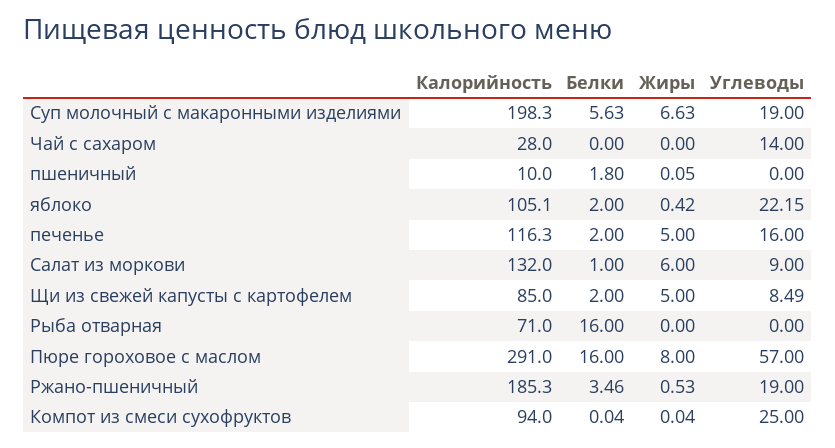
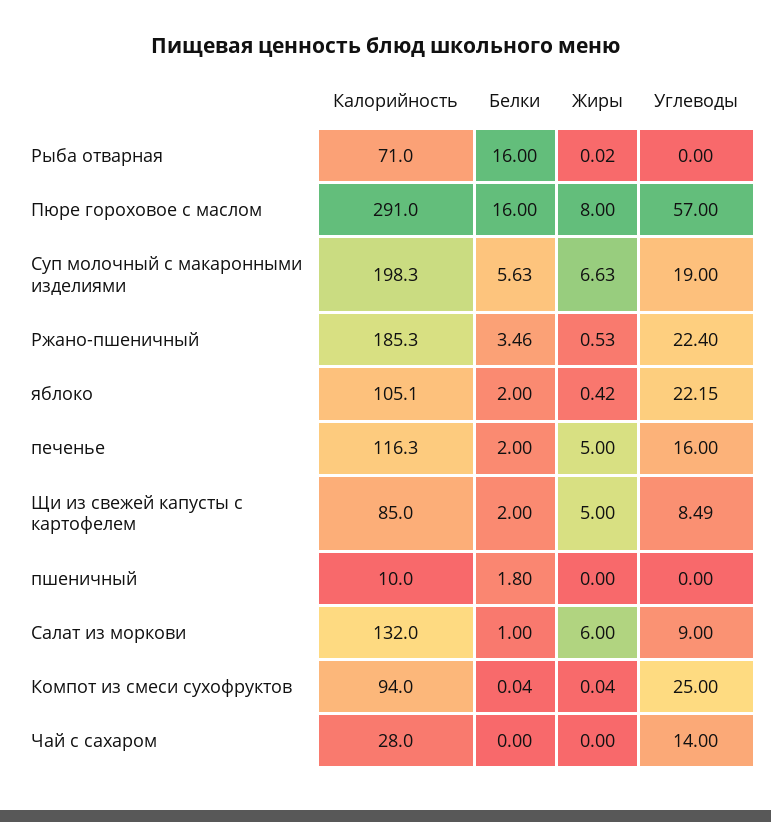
  {
    "Калорийность": {
      "Суп молочный с макаронными изделиями": 198.3,
      "Чай с сахаром": 28,
      "пшеничный": 10,
      "яблоко": 105.1,
      "печенье": 116.3,
      "Салат из моркови": 132,
      "Щи из свежей капусты с картофелем": 85,
      "Рыба отварная": 71,
      "Пюре гороховое с маслом": 291,
      "Ржано-пшеничный": 185.3,
      "Компот из смеси сухофруктов": 94
    },
    "Белки": {
      "Суп молочный с макаронными изделиями": 5.63,
      "Чай с сахаром": 0,
      "пшеничный": 1.8,
      "яблоко": 2,
      "печенье": 2,
      "Салат из моркови": 1,
      "Щи из свежей капусты с картофелем": 2,
      "Рыба отварная": 16,
      "Пюре гороховое с маслом": 16,
      "Ржано-пшеничный": 3.46,
      "Компот из смеси сухофруктов": 0.04
    },
    "Жиры": {
      "Суп молочный с макаронными изделиями": 6.63,
      "Чай с сахаром": 0,
-     "пшеничный": 0.05,
+     "пшеничный": 0,
      "яблоко": 0.42,
      "печенье": 5,
      "Салат из моркови": 6,
      "Щи из свежей капусты с картофелем": 5,
-     "Рыба отварная": 0,
+     "Рыба отварная": 0.02,
      "Пюре гороховое с маслом": 8,
      "Ржано-пшеничный": 0.53,
      "Компот из смеси сухофруктов": 0.04
    },
    "Углеводы": {
      "Суп молочный с макаронными изделиями": 19,
      "Чай с сахаром": 14,
      "пшеничный": 0,
      "яблоко": 22.15,
      "печенье": 16,
      "Салат из моркови": 9,
      "Щи из свежей капусты с картофелем": 8.49,
      "Рыба отварная": 0,
      "Пюре гороховое с маслом": 57,
-     "Ржано-пшеничный": 19,
+     "Ржано-пшеничный": 22.4,
      "Компот из смеси сухофруктов": 25
    }
  }

